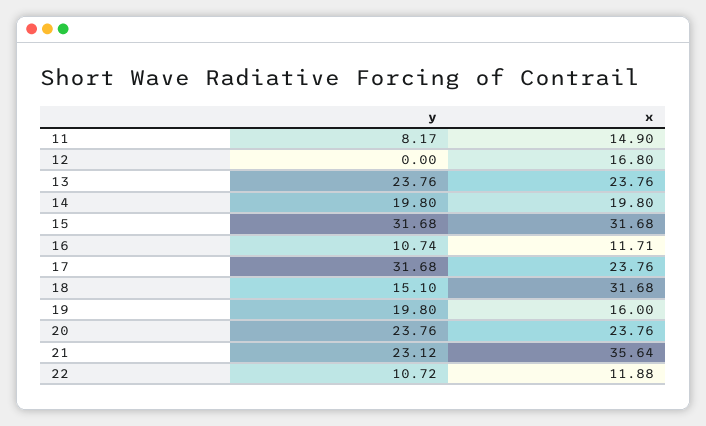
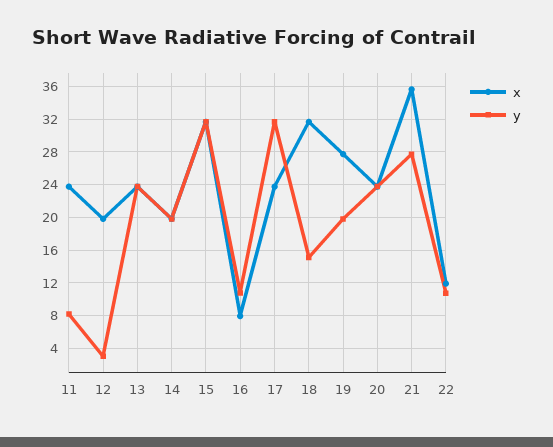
  {
    "y": {
      "11": 8.17,
-     "12": 0,
+     "12": 3,
      "13": 23.76,
      "14": 19.8,
      "15": 31.68,
      "16": 10.74,
      "17": 31.68,
      "18": 15.1,
      "19": 19.8,
      "20": 23.76,
-     "21": 23.12,
+     "21": 28,
      "22": 10.72
    },
    "x": {
-     "11": 14.9,
+     "11": 24,
-     "12": 16.8,
+     "12": 20,
      "13": 23.76,
      "14": 19.8,
      "15": 31.68,
-     "16": 11.71,
+     "16": 8,
      "17": 23.76,
      "18": 31.68,
-     "19": 16,
+     "19": 28,
      "20": 23.76,
      "21": 35.64,
      "22": 11.88
    }
  }

